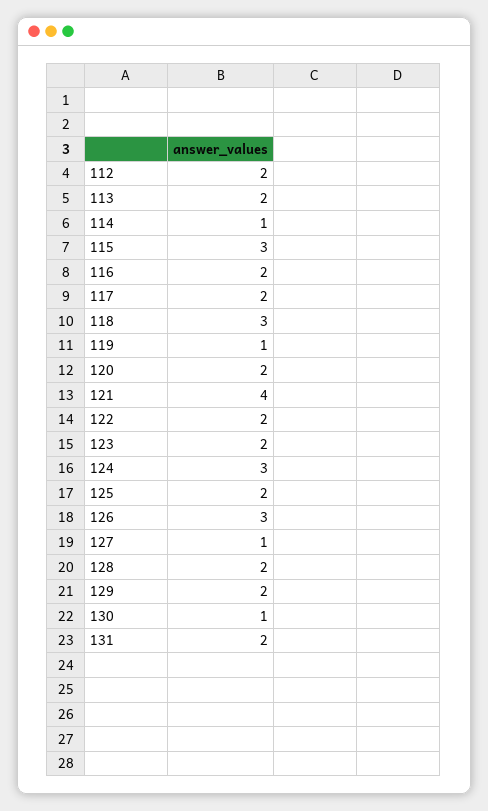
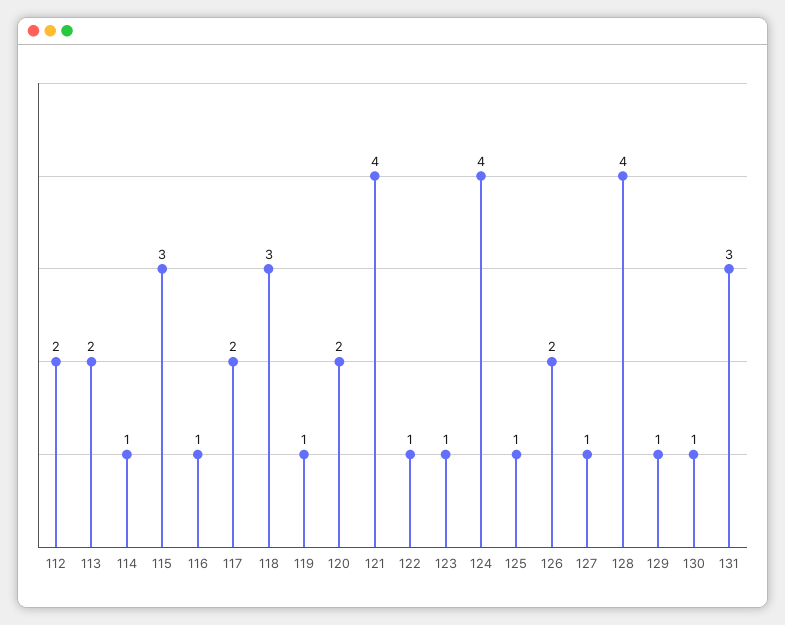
  {
    "112": 2,
    "113": 2,
    "114": 1,
    "115": 3,
-   "116": 2,
+   "116": 1,
    "117": 2,
    "118": 3,
    "119": 1,
    "120": 2,
    "121": 4,
-   "122": 2,
+   "122": 1,
-   "123": 2,
+   "123": 1,
-   "124": 3,
+   "124": 4,
-   "125": 2,
+   "125": 1,
-   "126": 3,
+   "126": 2,
    "127": 1,
-   "128": 2,
+   "128": 4,
-   "129": 2,
+   "129": 1,
    "130": 1,
-   "131": 2
+   "131": 3
  }

